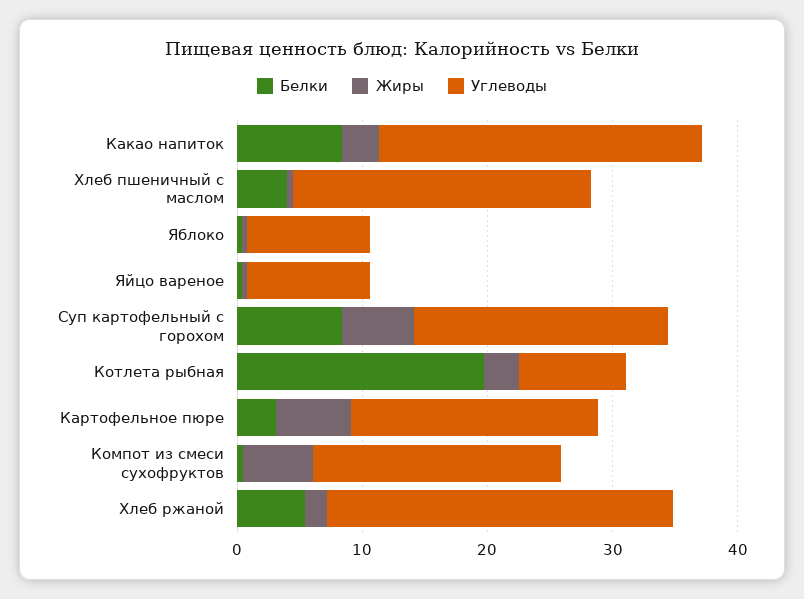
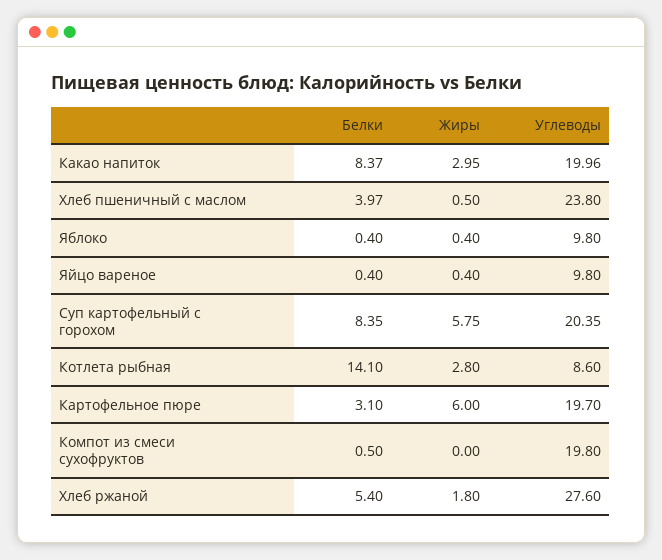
  {
    "Белки": {
      "Какао напиток": 8.37,
      "Хлеб пшеничный с маслом": 3.97,
      "Яблоко": 0.4,
      "Яйцо вареное": 0.4,
      "Суп картофельный с горохом": 8.35,
-     "Котлета рыбная": 20,
+     "Котлета рыбная": 14.1,
      "Картофельное пюре": 3.1,
      "Компот из смеси сухофруктов": 0.5,
      "Хлеб ржаной": 5.4
    },
    "Жиры": {
      "Какао напиток": 2.95,
      "Хлеб пшеничный с маслом": 0.5,
      "Яблоко": 0.4,
      "Яйцо вареное": 0.4,
      "Суп картофельный с горохом": 5.75,
      "Котлета рыбная": 2.8,
      "Картофельное пюре": 6,
-     "Компот из смеси сухофруктов": 6,
+     "Компот из смеси сухофруктов": 0,
      "Хлеб ржаной": 1.8
    },
    "Углеводы": {
-     "Какао напиток": 26,
+     "Какао напиток": 19.96,
      "Хлеб пшеничный с маслом": 23.8,
      "Яблоко": 9.8,
      "Яйцо вареное": 9.8,
      "Суп картофельный с горохом": 20.35,
      "Котлета рыбная": 8.6,
      "Картофельное пюре": 19.7,
      "Компот из смеси сухофруктов": 19.8,
      "Хлеб ржаной": 27.6
    }
  }

